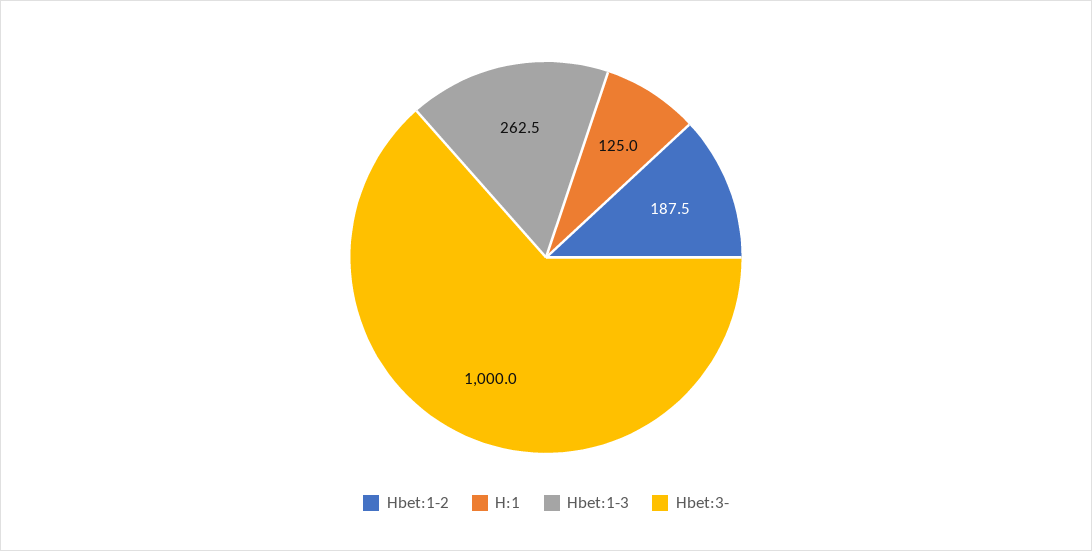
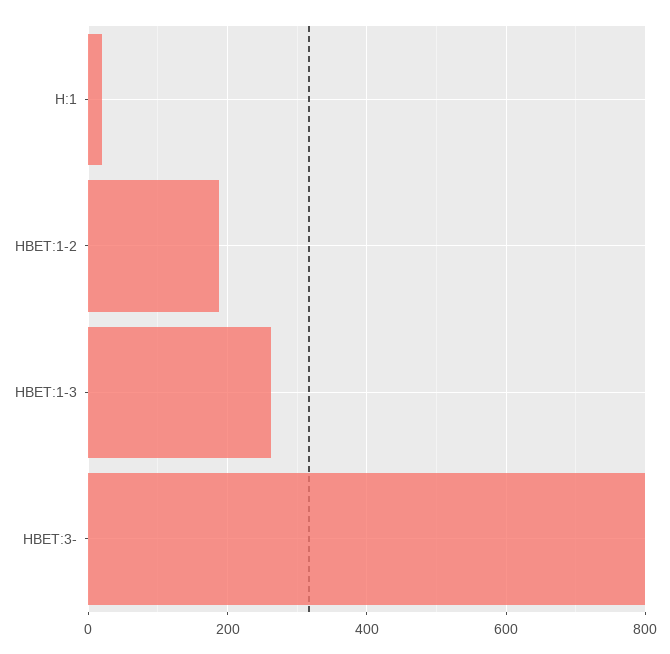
  {
    "Hbet:1-2": 187.5,
-   "H:1": 125,
+   "H:1": 20,
    "Hbet:1-3": 262.5,
-   "Hbet:3-": 1000
+   "Hbet:3-": 800
  }

